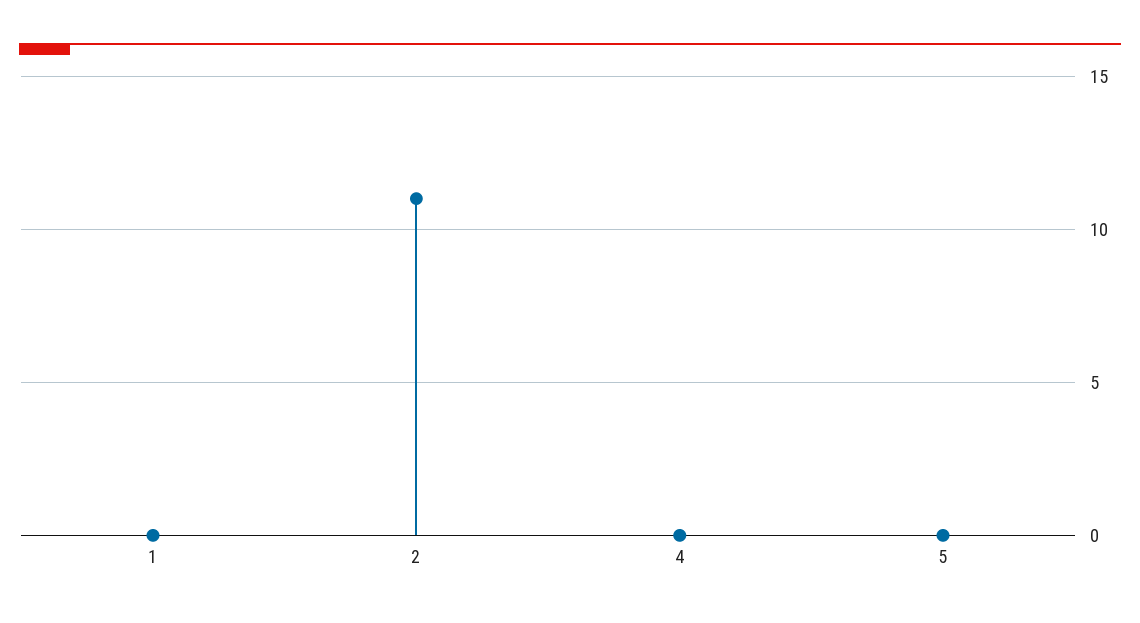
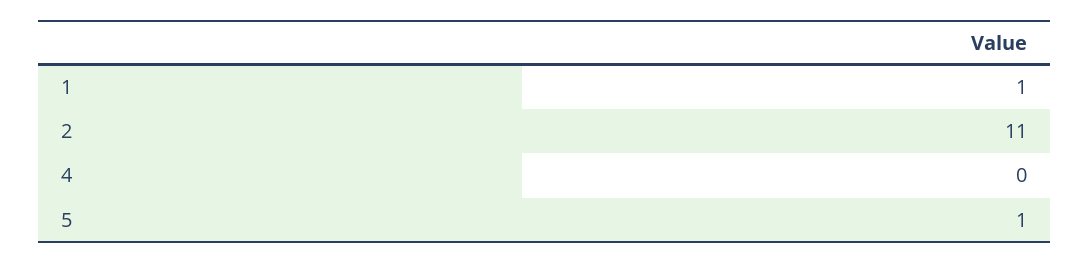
  {
-   "1": 0,
+   "1": 1,
    "2": 11,
    "4": 0,
-   "5": 0
+   "5": 1
  }

